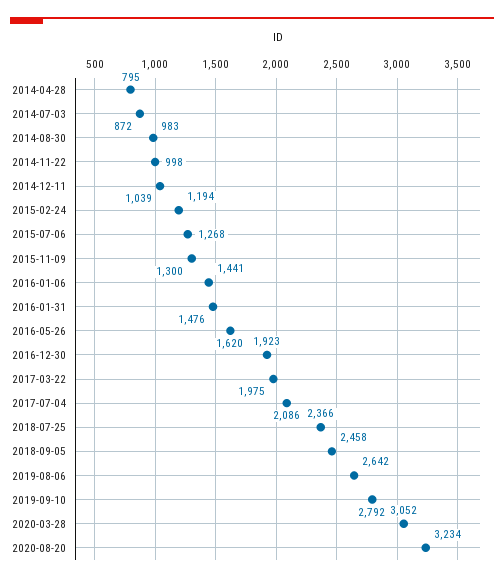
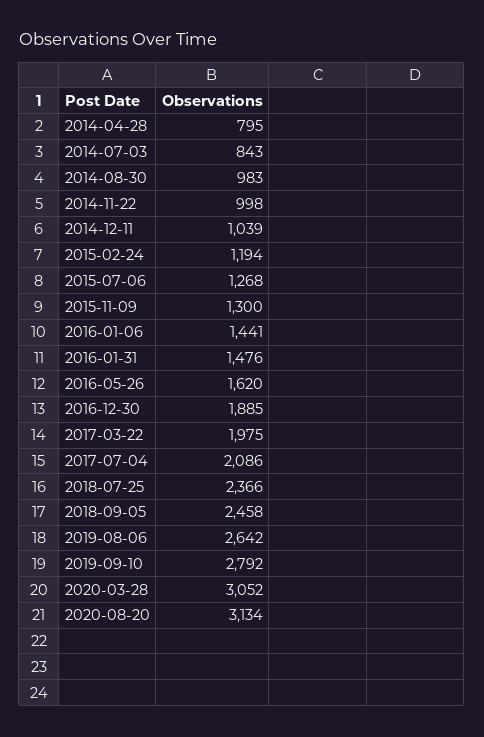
  {
    "2014-04-28": 795,
-   "2014-07-03": 872,
+   "2014-07-03": 843,
    "2014-08-30": 983,
    "2014-11-22": 998,
    "2014-12-11": 1039,
    "2015-02-24": 1194,
    "2015-07-06": 1268,
    "2015-11-09": 1300,
    "2016-01-06": 1441,
    "2016-01-31": 1476,
    "2016-05-26": 1620,
-   "2016-12-30": 1923,
+   "2016-12-30": 1885,
    "2017-03-22": 1975,
    "2017-07-04": 2086,
    "2018-07-25": 2366,
    "2018-09-05": 2458,
    "2019-08-06": 2642,
    "2019-09-10": 2792,
    "2020-03-28": 3052,
-   "2020-08-20": 3234
+   "2020-08-20": 3134
  }

